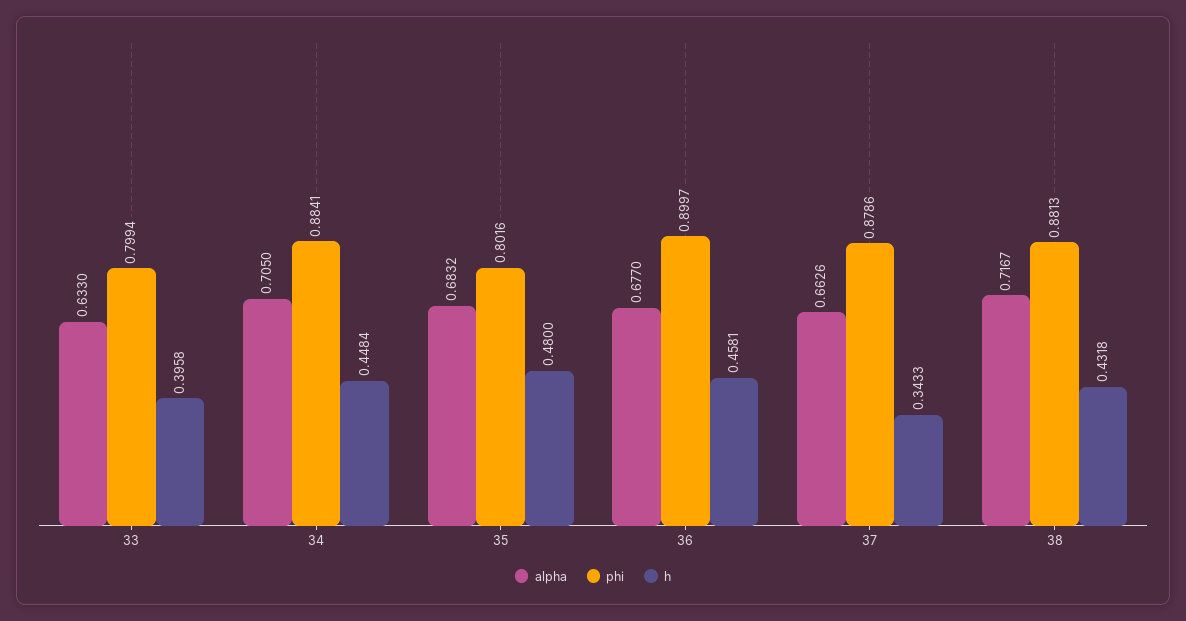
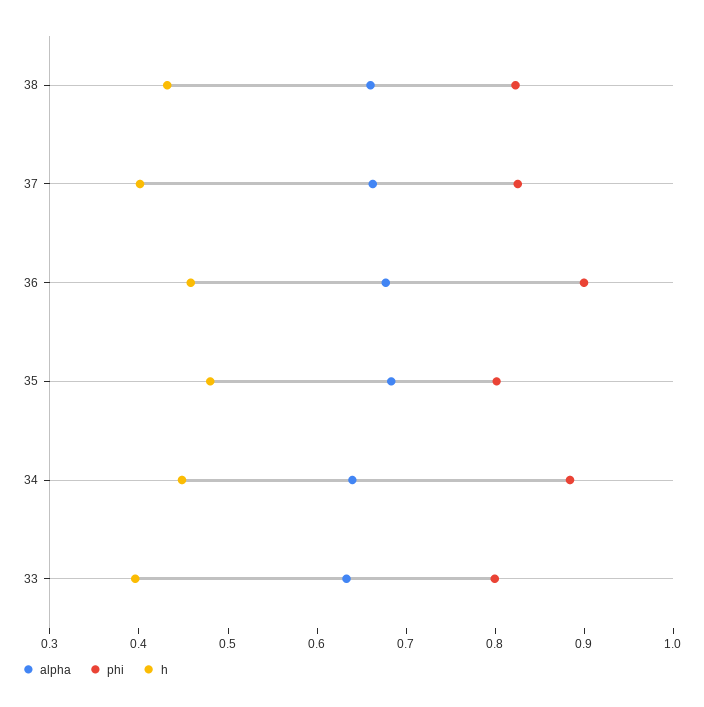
  {
    "alpha": {
      "33": 0.633,
-     "34": 0.705,
+     "34": 0.64,
      "35": 0.6832,
      "36": 0.677,
      "37": 0.6626,
-     "38": 0.7167
+     "38": 0.66
    },
    "phi": {
      "33": 0.7994,
      "34": 0.8841,
      "35": 0.8016,
      "36": 0.8997,
-     "37": 0.8786,
+     "37": 0.82,
-     "38": 0.8813
+     "38": 0.82
    },
    "h": {
      "33": 0.3958,
      "34": 0.4484,
      "35": 0.48,
      "36": 0.4581,
-     "37": 0.3433,
+     "37": 0.4,
      "38": 0.4318
    }
  }

